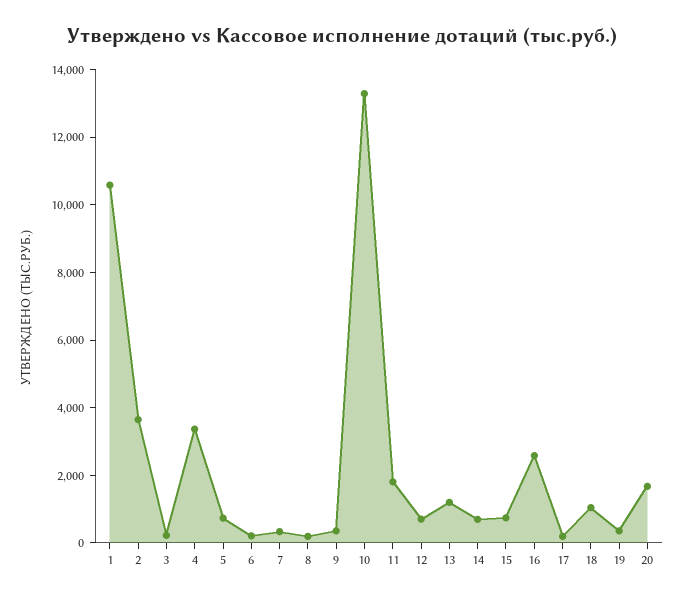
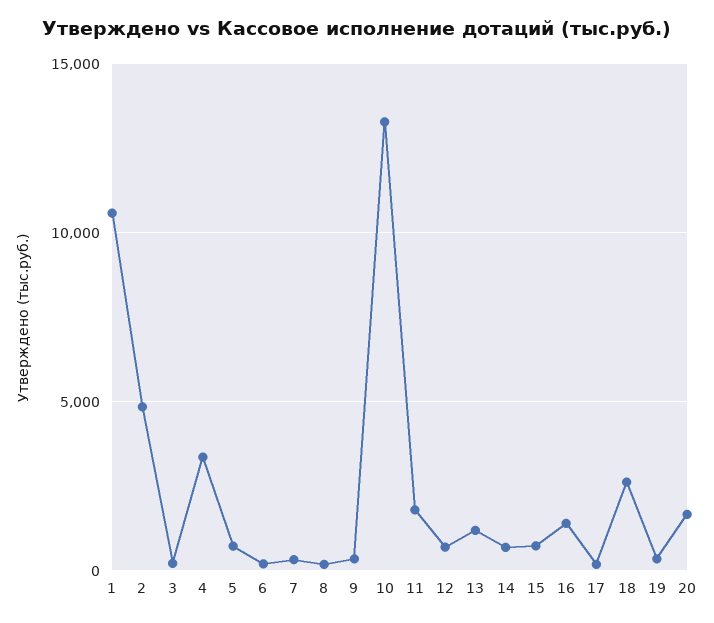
  {
    "1": 10500,
-   "2": 3500,
+   "2": 5000,
    "3": 0,
    "4": 3500,
    "5": 500,
    "6": 0,
    "7": 500,
    "8": 0,
    "9": 500,
    "10": 13500,
    "11": 2000,
    "12": 500,
    "13": 1000,
    "14": 500,
    "15": 500,
-   "16": 2500,
+   "16": 1500,
    "17": 0,
-   "18": 1000,
+   "18": 2500,
    "19": 500,
    "20": 1500
  }

